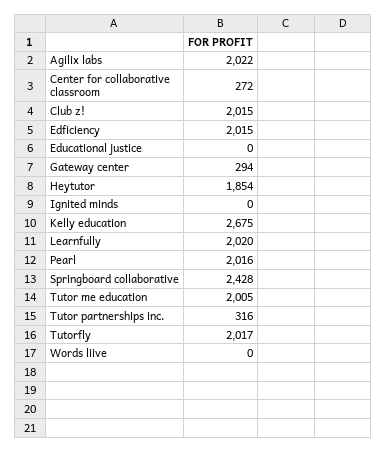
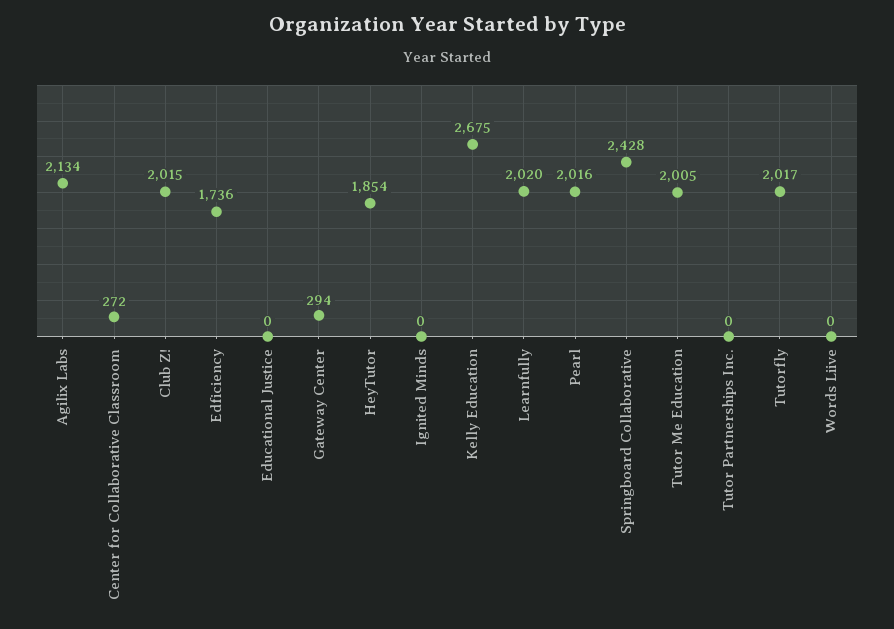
  {
-   "Agilix labs": 2022,
+   "Agilix labs": 2134,
    "Center for collaborative classroom": 272,
    "Club z!": 2015,
-   "Edficiency": 2015,
+   "Edficiency": 1736,
    "Educational justice": 0,
    "Gateway center": 294,
    "Heytutor": 1854,
    "Ignited minds": 0,
    "Kelly education": 2675,
    "Learnfully": 2020,
    "Pearl": 2016,
    "Springboard collaborative": 2428,
    "Tutor me education": 2005,
-   "Tutor partnerships inc.": 316,
+   "Tutor partnerships inc.": 0,
    "Tutorfly": 2017,
    "Words liive": 0
  }

